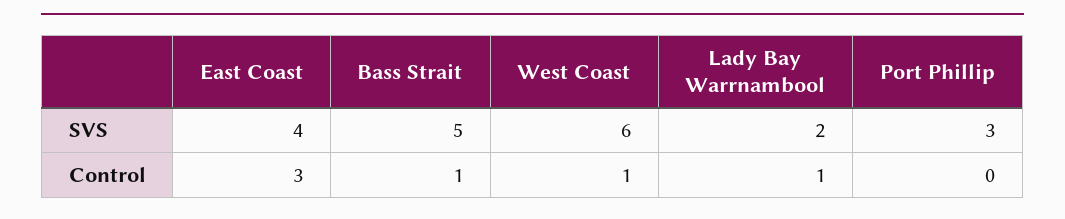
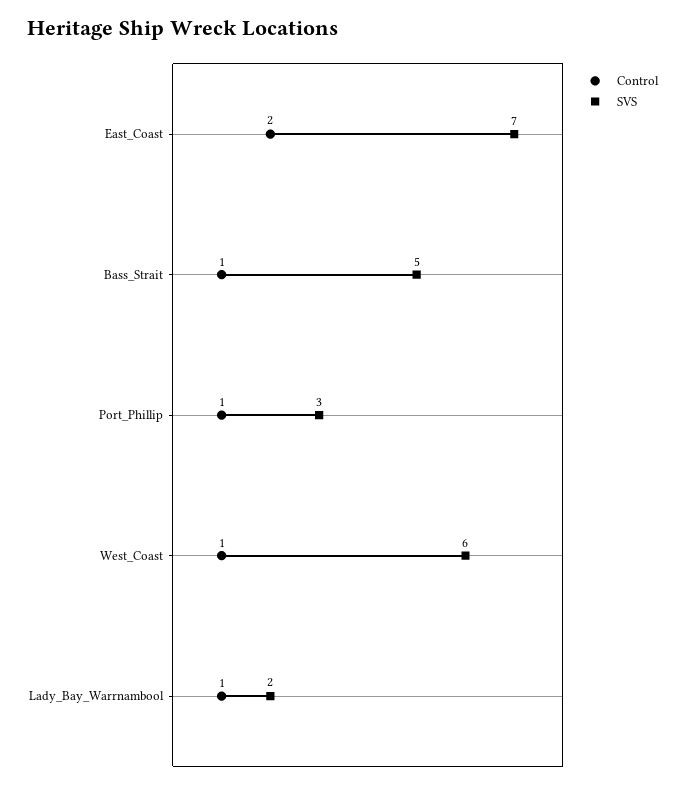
  {
    "SVS": {
-     "East Coast": 4,
+     "East Coast": 7,
      "Bass Strait": 5,
      "West Coast": 6,
      "Lady Bay Warrnambool": 2,
      "Port Phillip": 3
    },
    "Control": {
-     "East Coast": 3,
+     "East Coast": 2,
      "Bass Strait": 1,
      "West Coast": 1,
      "Lady Bay Warrnambool": 1,
-     "Port Phillip": 0
+     "Port Phillip": 1
    }
  }

